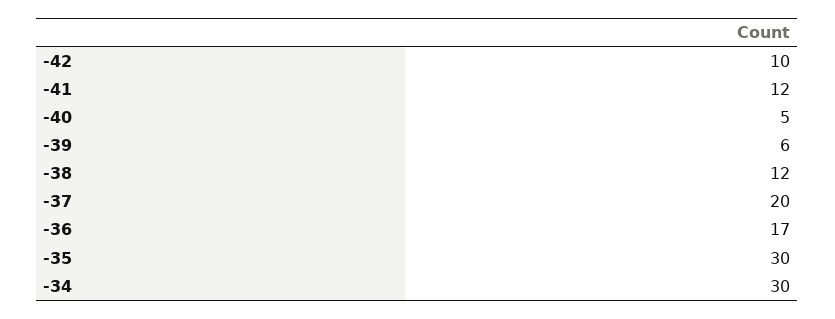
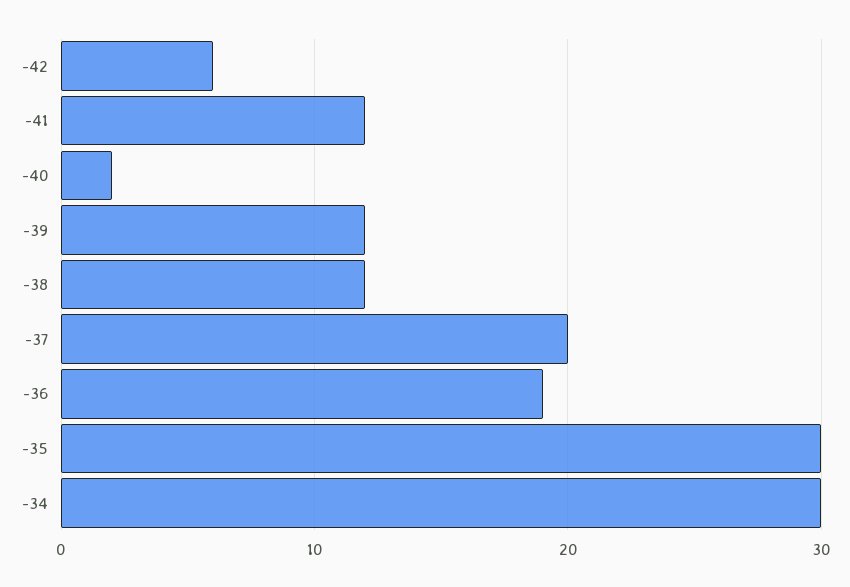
  {
-   "-42": 10,
+   "-42": 6,
    "-41": 12,
-   "-40": 5,
+   "-40": 2,
-   "-39": 6,
+   "-39": 12,
    "-38": 12,
    "-37": 20,
-   "-36": 17,
+   "-36": 19,
    "-35": 30,
    "-34": 30
  }

